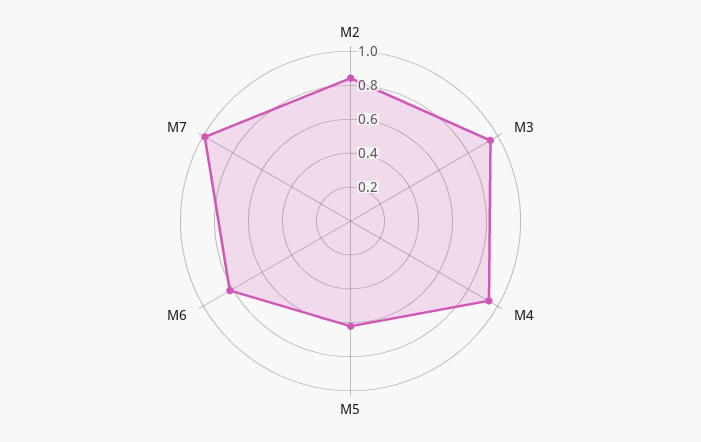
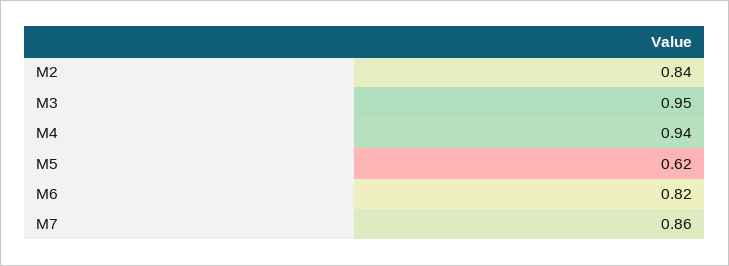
  {
    "M2": 0.84,
    "M3": 0.95,
    "M4": 0.94,
    "M5": 0.62,
    "M6": 0.82,
-   "M7": 1
+   "M7": 0.86
  }

